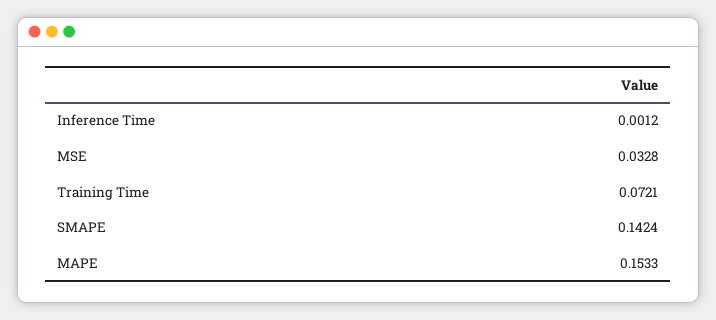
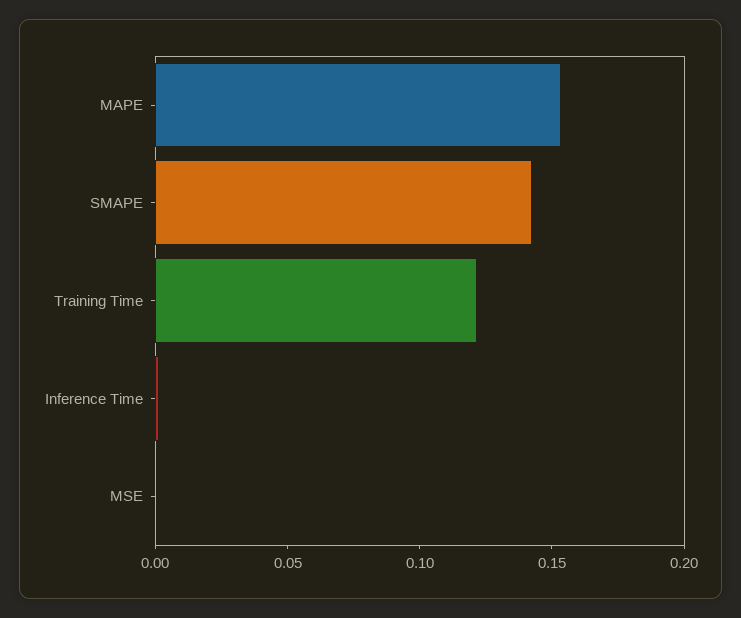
  {
    "Inference Time": 0.0012,
-   "MSE": 0.0328,
+   "MSE": 0,
-   "Training Time": 0.0721,
+   "Training Time": 0.12,
    "SMAPE": 0.1424,
    "MAPE": 0.1533
  }

